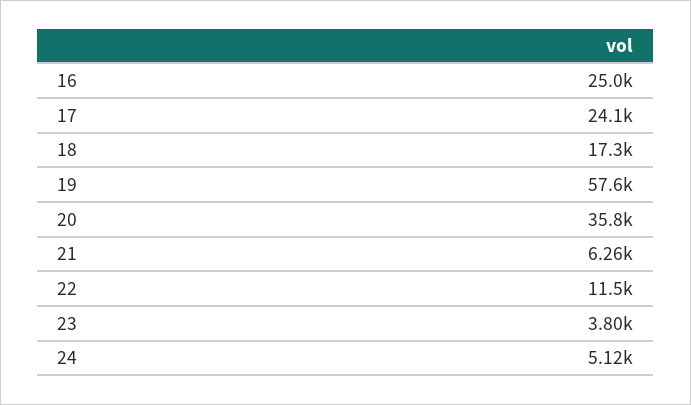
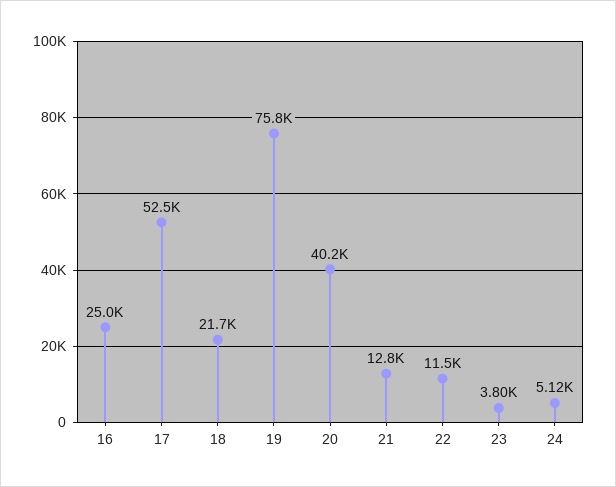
  {
    "16": 25000,
-   "17": 24100,
+   "17": 52500,
-   "18": 17300,
+   "18": 21700,
-   "19": 57600,
+   "19": 75800,
-   "20": 35800,
+   "20": 40200,
-   "21": 6260,
+   "21": 12800,
    "22": 11500,
    "23": 3800,
    "24": 5120
  }

